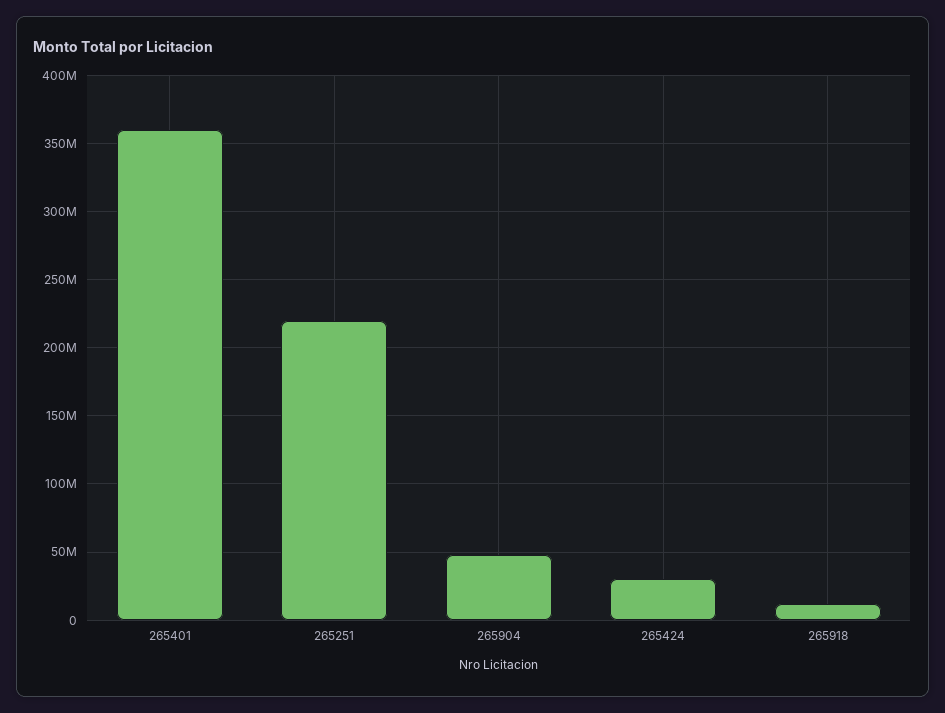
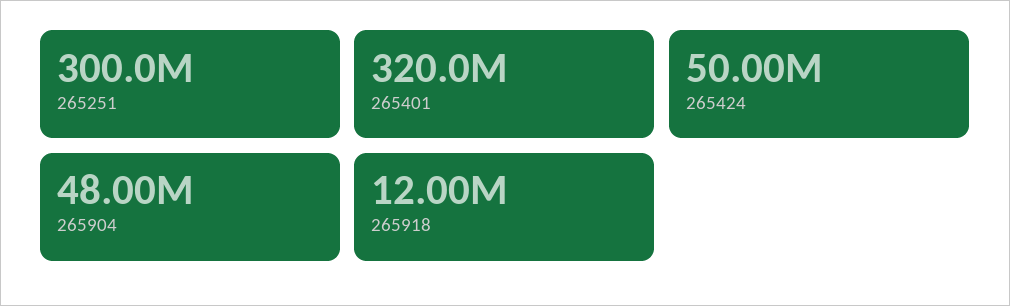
  {
-   "265401": 360000000,
+   "265401": 320000000,
-   "265251": 220000000,
+   "265251": 300000000,
    "265904": 48000000,
-   "265424": 30000000,
+   "265424": 50000000,
    "265918": 12000000
  }

